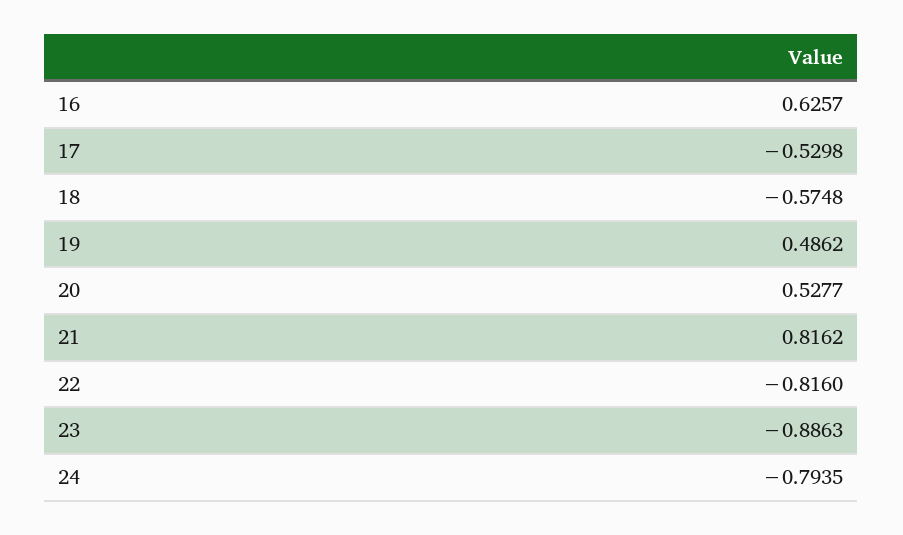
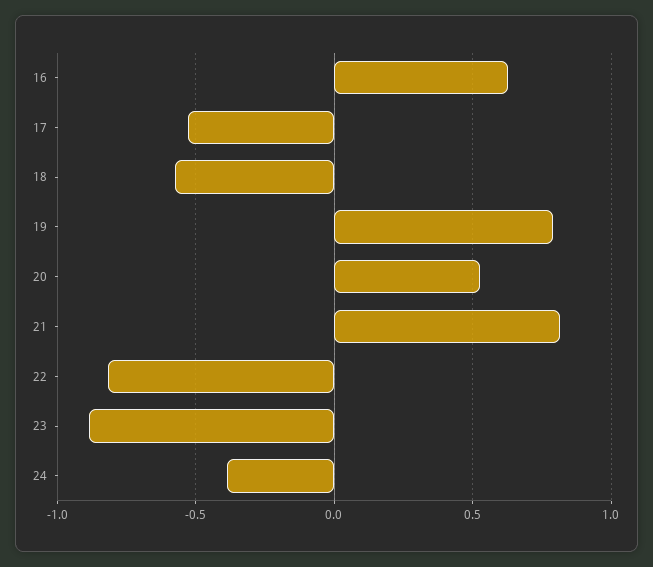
  {
    "16": 0.6257,
    "17": -0.5298,
    "18": -0.5748,
-   "19": 0.4862,
+   "19": 0.8,
    "20": 0.5277,
    "21": 0.8162,
    "22": -0.816,
    "23": -0.8863,
-   "24": -0.7935
+   "24": -0.4
  }

